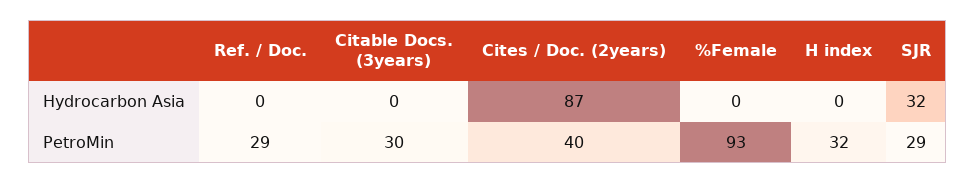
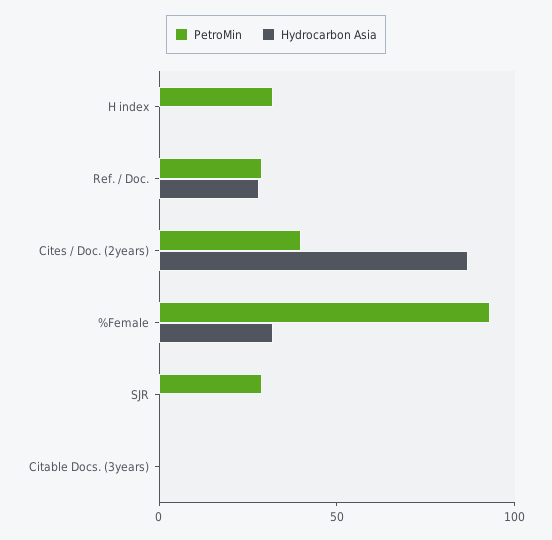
  {
    "Hydrocarbon Asia": {
-     "Ref. / Doc.": 0,
+     "Ref. / Doc.": 30,
      "Citable Docs. (3years)": 0,
      "Cites / Doc. (2years)": 87,
-     "%Female": 0,
+     "%Female": 30,
      "H index": 0,
-     "SJR": 32
+     "SJR": 0
    },
    "PetroMin": {
      "Ref. / Doc.": 29,
-     "Citable Docs. (3years)": 30,
+     "Citable Docs. (3years)": 0,
      "Cites / Doc. (2years)": 40,
      "%Female": 93,
      "H index": 32,
      "SJR": 29
    }
  }

